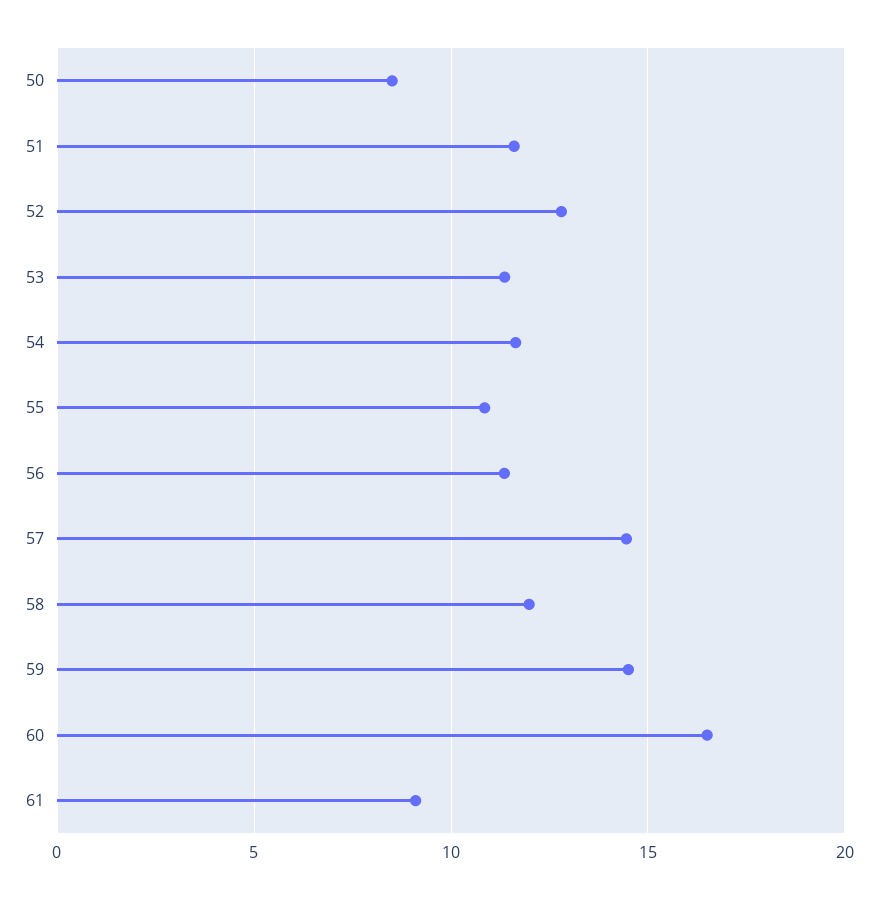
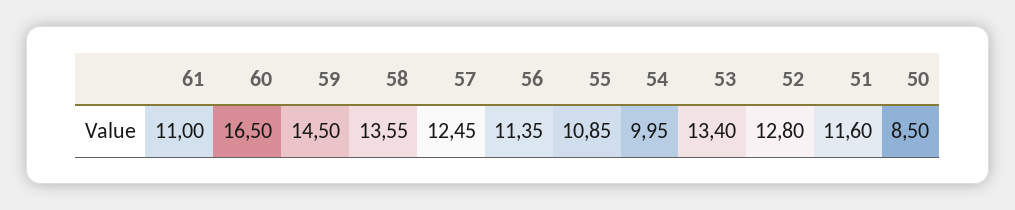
  {
    "50": 8.5,
    "51": 11.6,
    "52": 12.8,
-   "53": 11.5,
+   "53": 13.4,
-   "54": 11.5,
+   "54": 9.95,
    "55": 10.85,
    "56": 11.35,
-   "57": 14.5,
+   "57": 12.45,
-   "58": 12,
+   "58": 13.55,
    "59": 14.5,
    "60": 16.5,
-   "61": 9
+   "61": 11
  }

